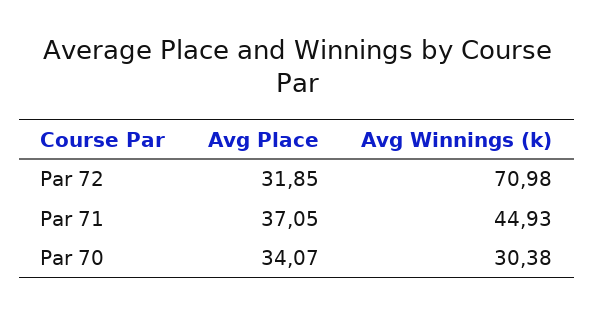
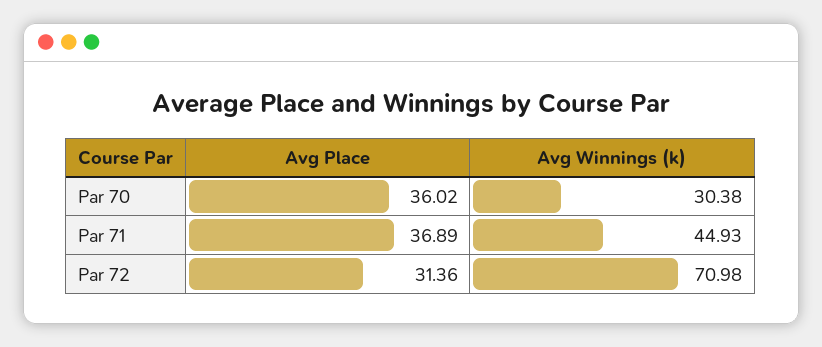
  {
    "Avg Place": {
-     "Par 72": 31.85,
+     "Par 72": 31.36,
-     "Par 71": 37.05,
+     "Par 71": 36.89,
-     "Par 70": 34.07
+     "Par 70": 36.02
    },
    "Avg Winnings (k)": {
      "Par 72": 70.98,
      "Par 71": 44.93,
      "Par 70": 30.38
    }
  }

